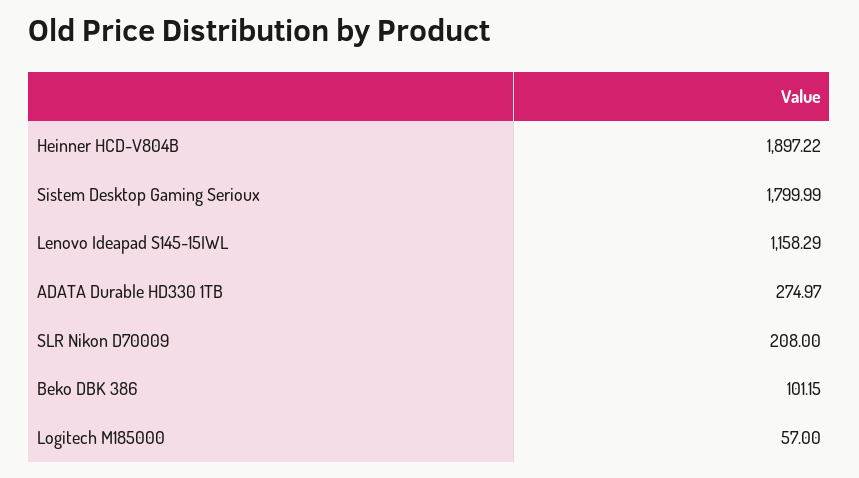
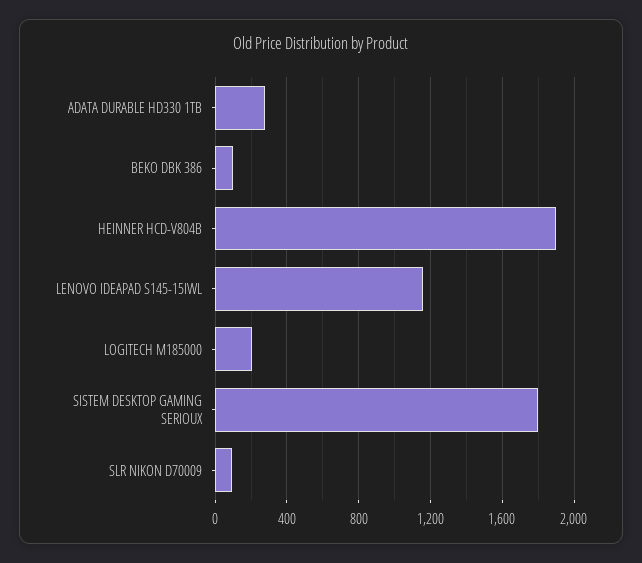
  {
    "Heinner HCD-V804B": 1897.22,
    "Sistem Desktop Gaming Serioux": 1799.99,
    "Lenovo Ideapad S145-15IWL": 1158.29,
    "ADATA Durable HD330 1TB": 274.97,
-   "SLR Nikon D70009": 208,
+   "SLR Nikon D70009": 100,
    "Beko DBK 386": 101.15,
-   "Logitech M185000": 57
+   "Logitech M185000": 200
  }

